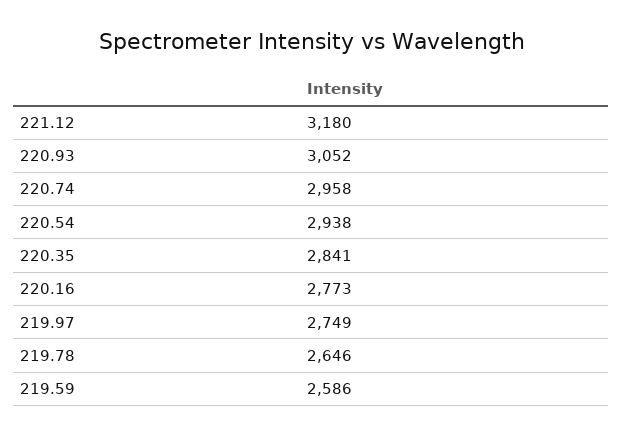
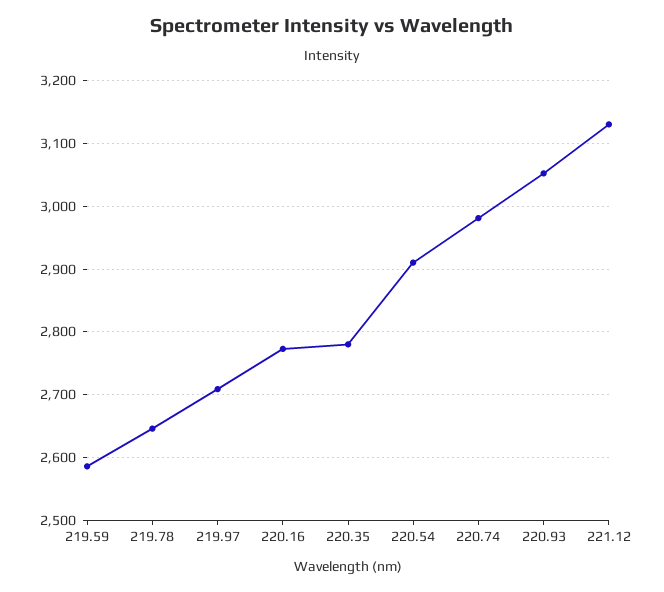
  {
-   "221.12": 3180,
+   "221.12": 3130,
    "220.93": 3052,
-   "220.74": 2958,
+   "220.74": 2980,
-   "220.54": 2938,
+   "220.54": 2910,
-   "220.35": 2841,
+   "220.35": 2780,
    "220.16": 2773,
-   "219.97": 2749,
+   "219.97": 2710,
    "219.78": 2646,
    "219.59": 2586
  }

